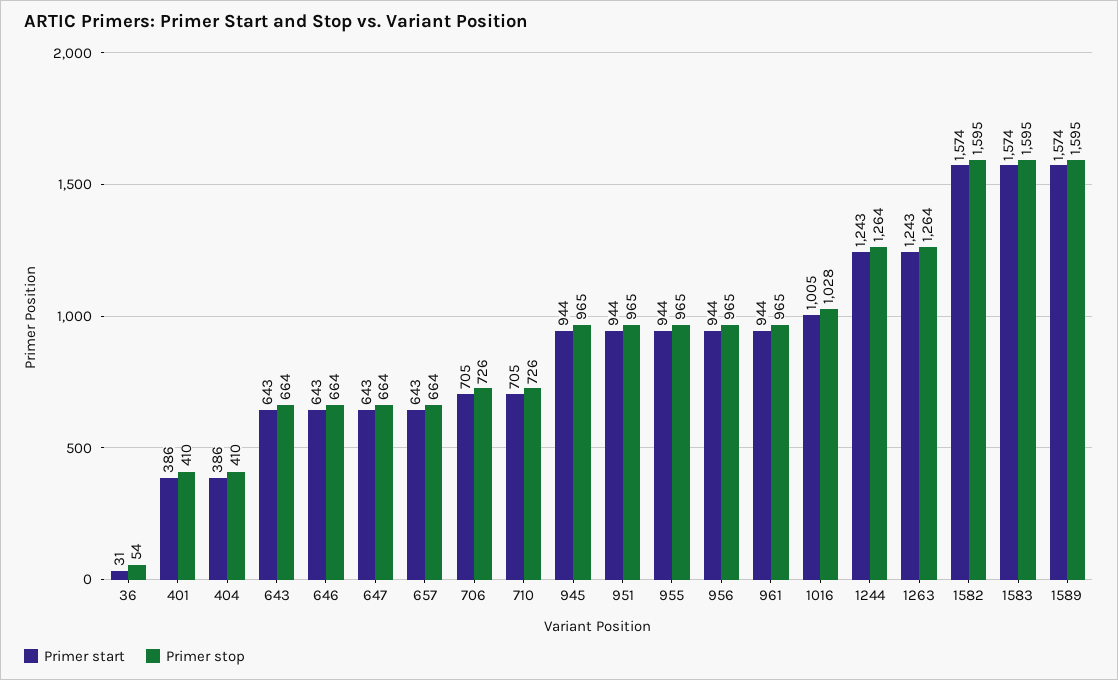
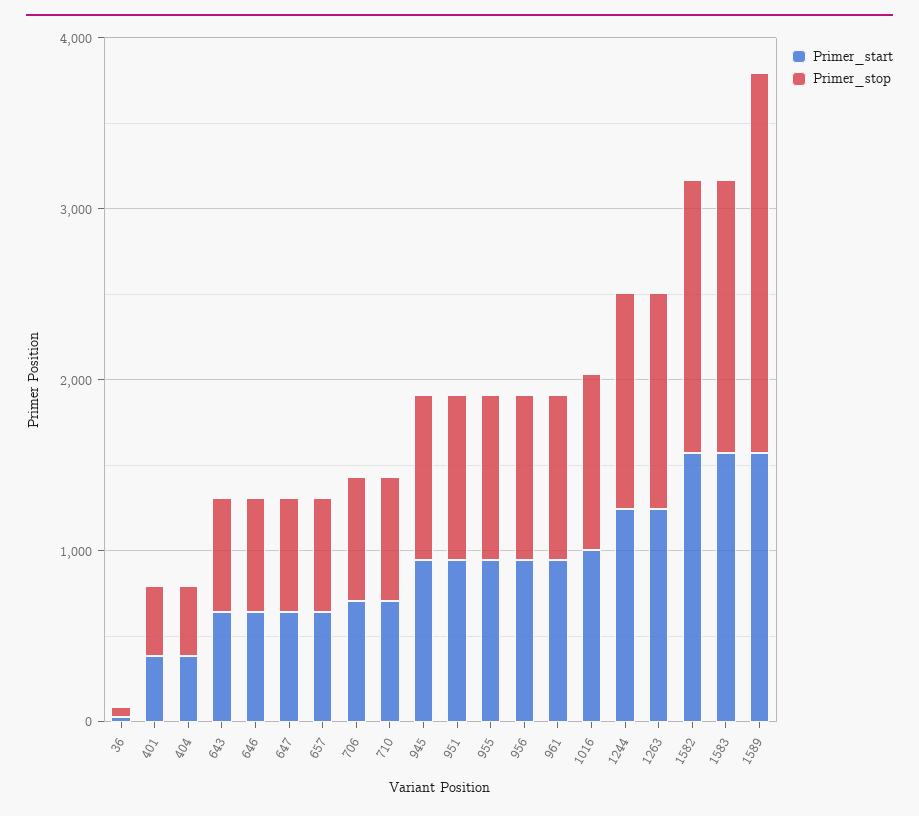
  {
    "Primer start": {
      "36": 31,
      "401": 386,
      "404": 386,
      "643": 643,
      "646": 643,
      "647": 643,
      "657": 643,
      "706": 705,
      "710": 705,
      "945": 944,
      "951": 944,
      "955": 944,
      "956": 944,
      "961": 944,
      "1016": 1005,
      "1244": 1243,
      "1263": 1243,
      "1582": 1574,
      "1583": 1574,
      "1589": 1574
    },
    "Primer stop": {
      "36": 54,
      "401": 410,
      "404": 410,
      "643": 664,
      "646": 664,
      "647": 664,
      "657": 664,
      "706": 726,
      "710": 726,
      "945": 965,
      "951": 965,
      "955": 965,
      "956": 965,
      "961": 965,
      "1016": 1028,
      "1244": 1264,
      "1263": 1264,
      "1582": 1595,
      "1583": 1595,
-     "1589": 1595
+     "1589": 2200
    }
  }

